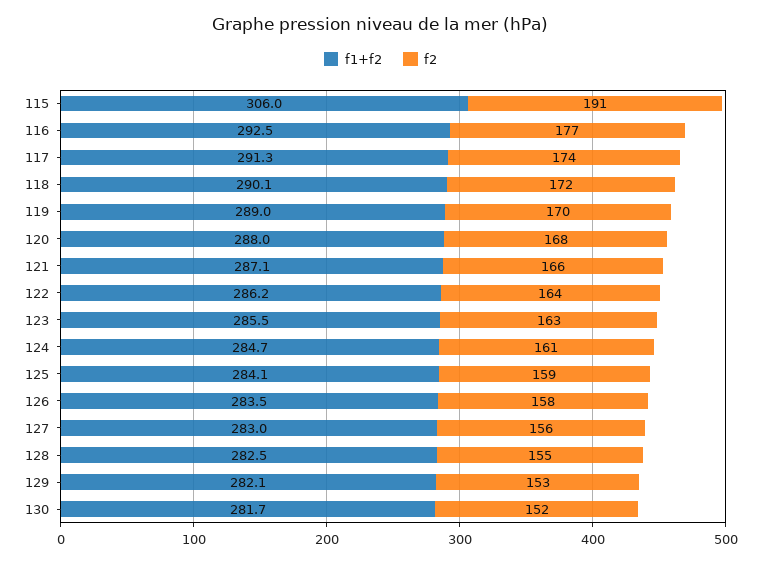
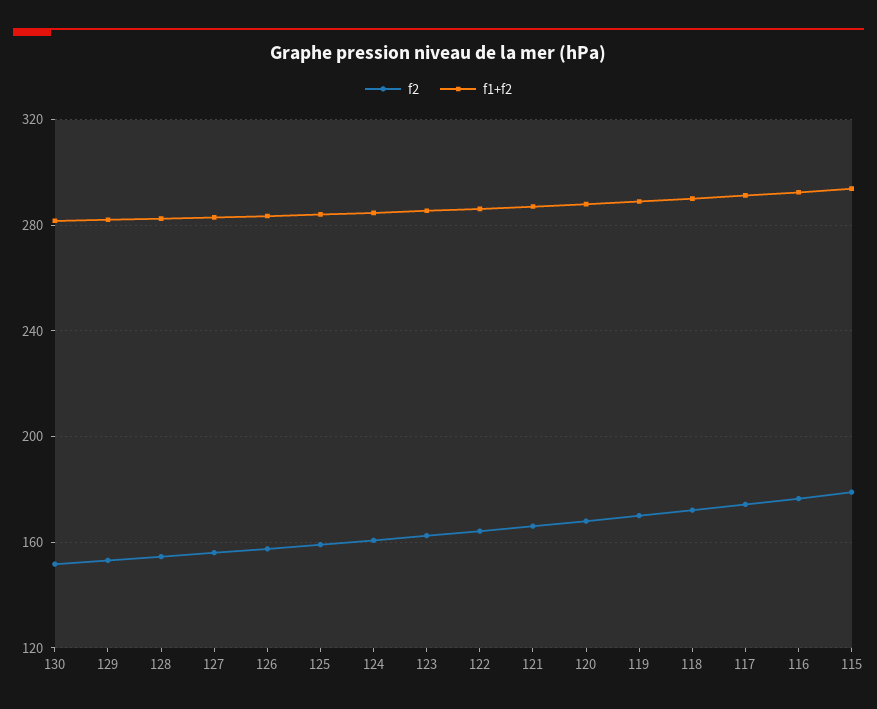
  {
    "f1+f2": {
-     "115": 306,
+     "115": 295,
      "116": 292.5,
      "117": 291.3,
      "118": 290.1,
      "119": 289,
      "120": 288,
      "121": 287.1,
      "122": 286.2,
      "123": 285.5,
      "124": 284.7,
      "125": 284.1,
      "126": 283.5,
      "127": 283,
      "128": 282.5,
      "129": 282.1,
      "130": 281.7
    },
    "f2": {
-     "115": 191,
+     "115": 180,
      "116": 177,
      "117": 174,
      "118": 172,
      "119": 170,
      "120": 168,
      "121": 166,
      "122": 164,
      "123": 163,
      "124": 161,
      "125": 159,
      "126": 158,
      "127": 156,
      "128": 155,
      "129": 153,
      "130": 152
    }
  }

